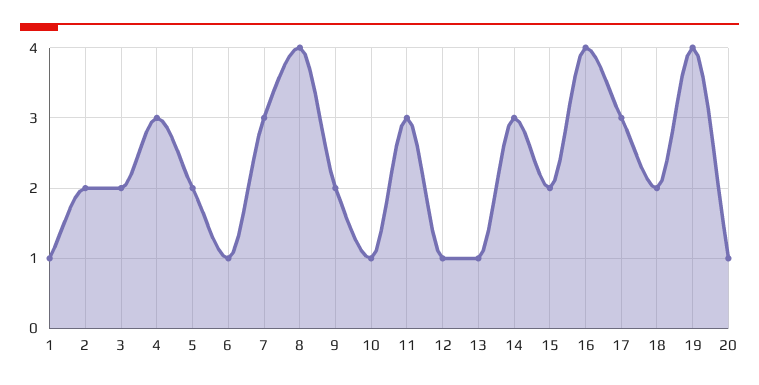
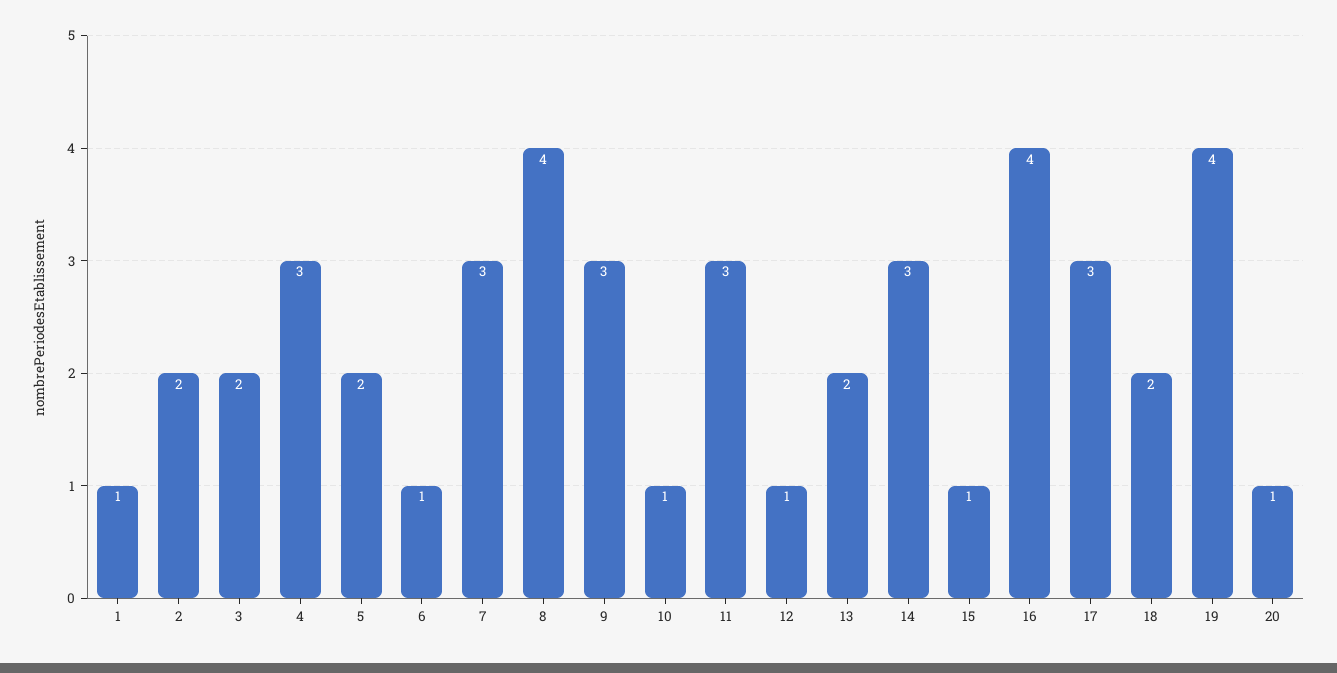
  {
    "1": 1,
    "2": 2,
    "3": 2,
    "4": 3,
    "5": 2,
    "6": 1,
    "7": 3,
    "8": 4,
-   "9": 2,
+   "9": 3,
    "10": 1,
    "11": 3,
    "12": 1,
-   "13": 1,
+   "13": 2,
    "14": 3,
-   "15": 2,
+   "15": 1,
    "16": 4,
    "17": 3,
    "18": 2,
    "19": 4,
    "20": 1
  }

